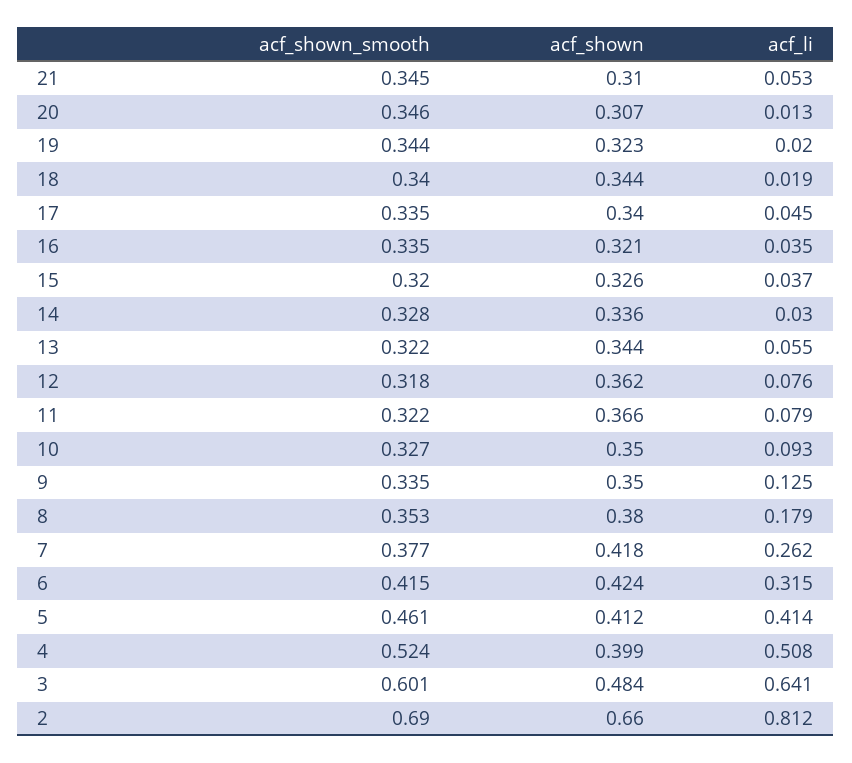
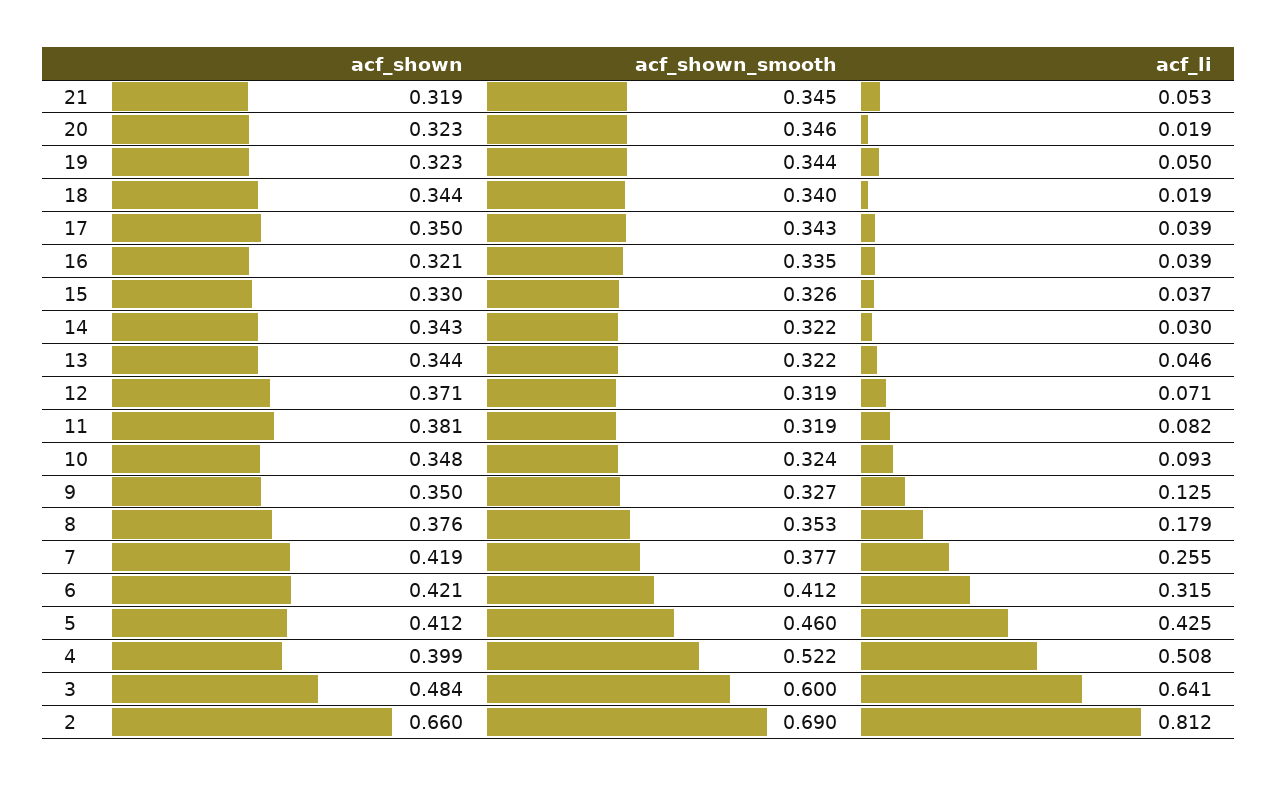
  {
    "acf_shown_smooth": {
      "21": 0.345,
      "20": 0.346,
      "19": 0.344,
      "18": 0.34,
-     "17": 0.335,
+     "17": 0.343,
      "16": 0.335,
-     "15": 0.32,
+     "15": 0.326,
-     "14": 0.328,
+     "14": 0.322,
      "13": 0.322,
-     "12": 0.318,
+     "12": 0.319,
-     "11": 0.322,
+     "11": 0.319,
-     "10": 0.327,
+     "10": 0.324,
-     "9": 0.335,
+     "9": 0.327,
      "8": 0.353,
      "7": 0.377,
-     "6": 0.415,
+     "6": 0.412,
-     "5": 0.461,
+     "5": 0.46,
-     "4": 0.524,
+     "4": 0.522,
-     "3": 0.601,
+     "3": 0.6,
      "2": 0.69
    },
    "acf_shown": {
-     "21": 0.31,
+     "21": 0.319,
-     "20": 0.307,
+     "20": 0.323,
      "19": 0.323,
      "18": 0.344,
-     "17": 0.34,
+     "17": 0.35,
      "16": 0.321,
-     "15": 0.326,
+     "15": 0.33,
-     "14": 0.336,
+     "14": 0.343,
      "13": 0.344,
-     "12": 0.362,
+     "12": 0.371,
-     "11": 0.366,
+     "11": 0.381,
-     "10": 0.35,
+     "10": 0.348,
      "9": 0.35,
-     "8": 0.38,
+     "8": 0.376,
-     "7": 0.418,
+     "7": 0.419,
-     "6": 0.424,
+     "6": 0.421,
      "5": 0.412,
      "4": 0.399,
      "3": 0.484,
      "2": 0.66
    },
    "acf_li": {
      "21": 0.053,
-     "20": 0.013,
+     "20": 0.019,
-     "19": 0.02,
+     "19": 0.05,
      "18": 0.019,
-     "17": 0.045,
+     "17": 0.039,
-     "16": 0.035,
+     "16": 0.039,
      "15": 0.037,
      "14": 0.03,
-     "13": 0.055,
+     "13": 0.046,
-     "12": 0.076,
+     "12": 0.071,
-     "11": 0.079,
+     "11": 0.082,
      "10": 0.093,
      "9": 0.125,
      "8": 0.179,
-     "7": 0.262,
+     "7": 0.255,
      "6": 0.315,
-     "5": 0.414,
+     "5": 0.425,
      "4": 0.508,
      "3": 0.641,
      "2": 0.812
    }
  }

